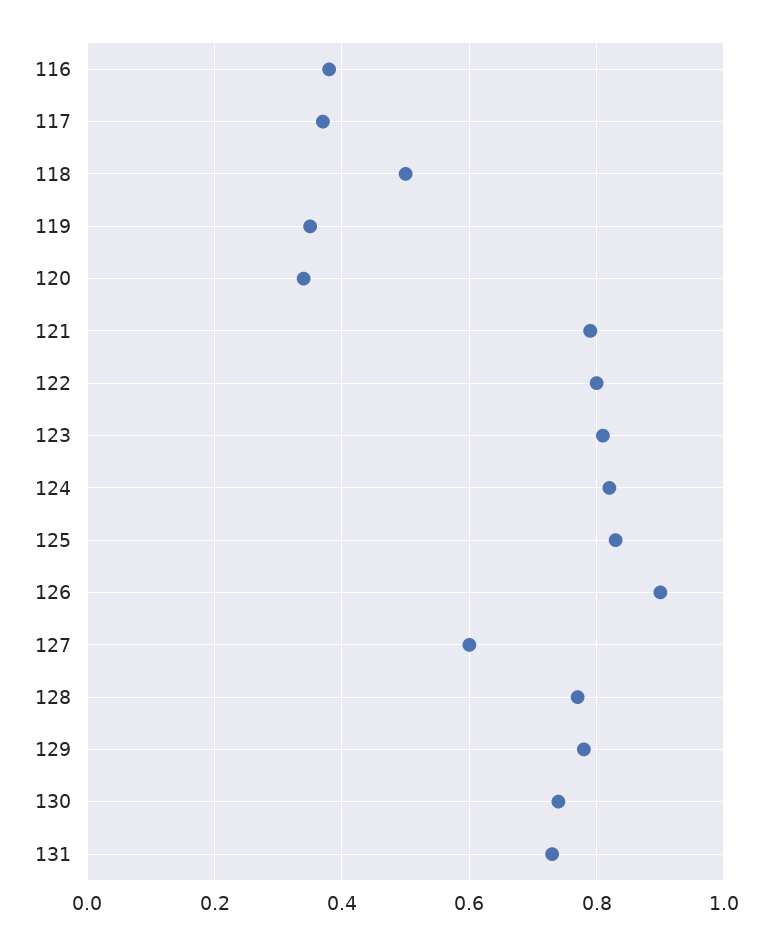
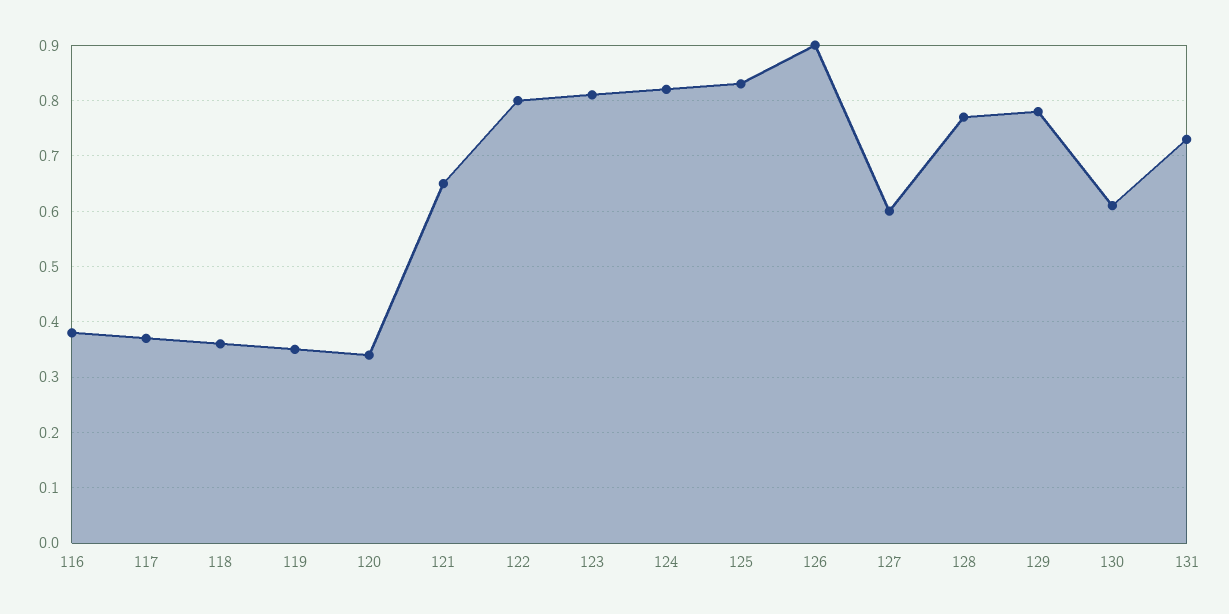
  {
    "116": 0.4,
    "117": 0.35,
-   "118": 0.5,
+   "118": 0.35,
    "119": 0.35,
    "120": 0.35,
-   "121": 0.8,
+   "121": 0.65,
    "122": 0.8,
    "123": 0.8,
    "124": 0.8,
    "125": 0.85,
    "126": 0.9,
    "127": 0.6,
    "128": 0.75,
    "129": 0.8,
-   "130": 0.75,
+   "130": 0.6,
    "131": 0.75
  }

